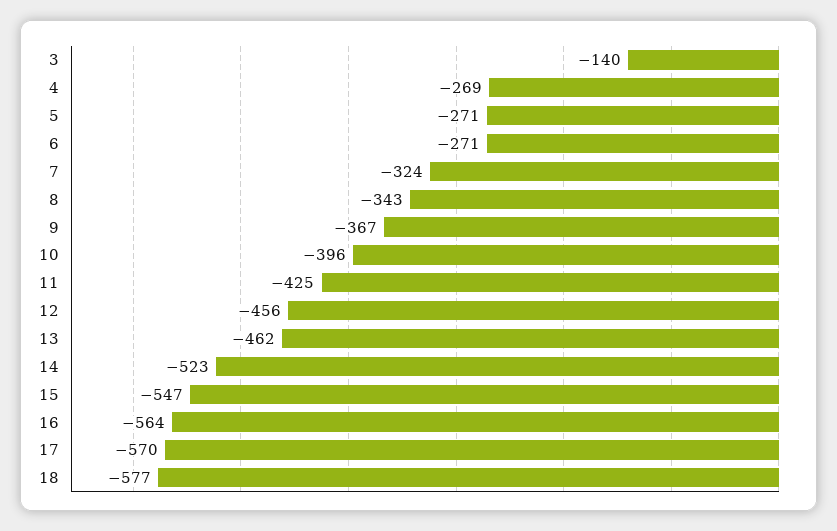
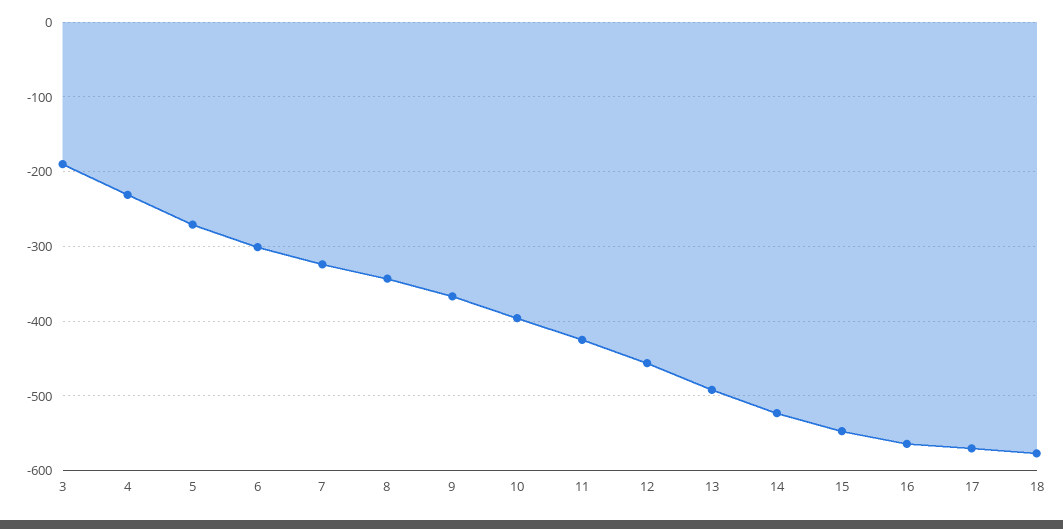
  {
-   "3": -140,
+   "3": -190,
-   "4": -269,
+   "4": -230,
    "5": -271,
-   "6": -271,
+   "6": -300,
    "7": -324,
    "8": -343,
    "9": -367,
    "10": -396,
    "11": -425,
    "12": -456,
-   "13": -462,
+   "13": -490,
    "14": -523,
    "15": -547,
    "16": -564,
    "17": -570,
    "18": -577
  }

